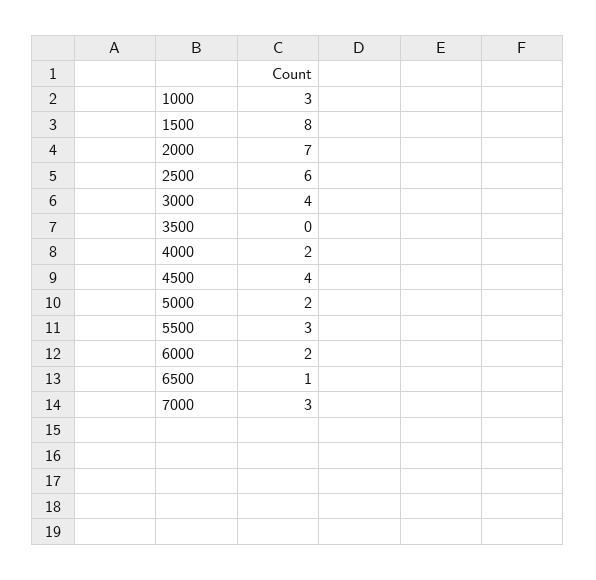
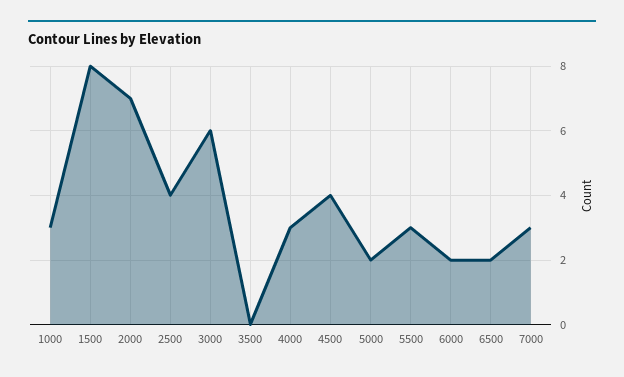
  {
    "1000": 3,
    "1500": 8,
    "2000": 7,
-   "2500": 6,
+   "2500": 4,
-   "3000": 4,
+   "3000": 6,
    "3500": 0,
-   "4000": 2,
+   "4000": 3,
    "4500": 4,
    "5000": 2,
    "5500": 3,
    "6000": 2,
-   "6500": 1,
+   "6500": 2,
    "7000": 3
  }

